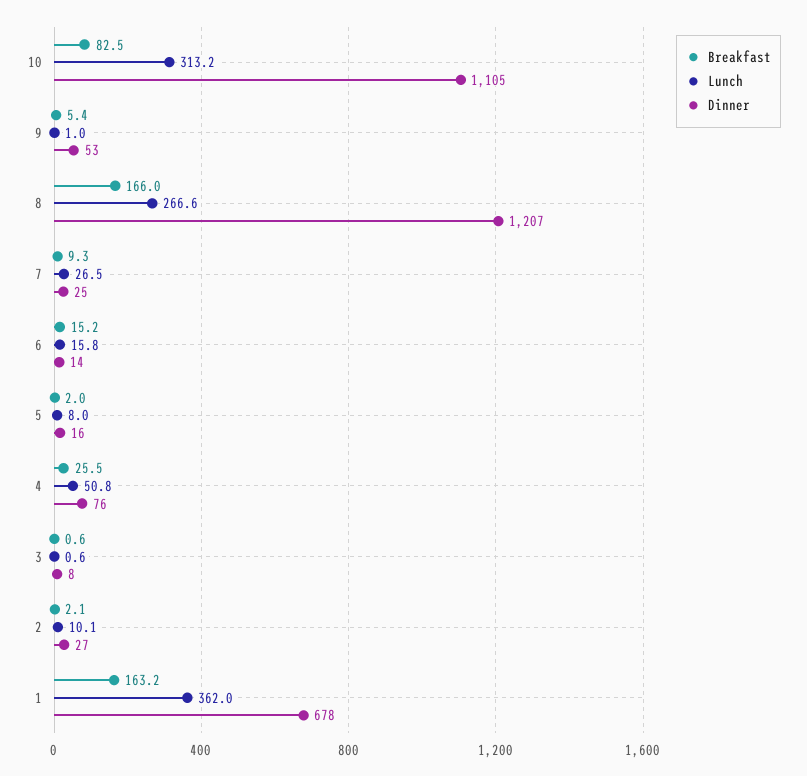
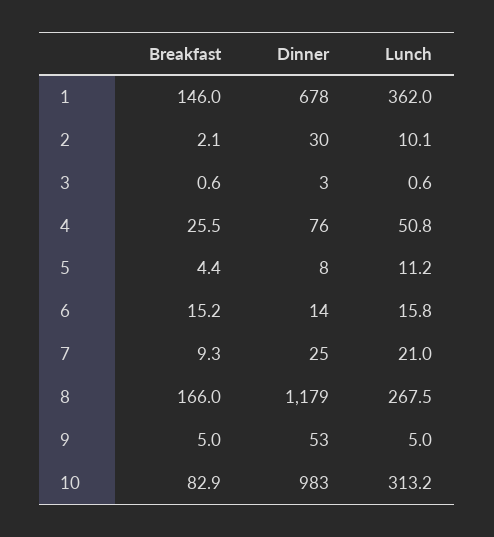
  {
    "Breakfast": {
-     "10": 82.5,
+     "10": 82.9,
-     "9": 5.4,
+     "9": 5,
      "8": 166,
      "7": 9.3,
      "6": 15.2,
-     "5": 2,
+     "5": 4.4,
      "4": 25.5,
      "3": 0.6,
      "2": 2.1,
-     "1": 163.2
+     "1": 146
    },
    "Lunch": {
      "10": 313.2,
-     "9": 1,
+     "9": 5,
-     "8": 266.6,
+     "8": 267.5,
-     "7": 26.5,
+     "7": 21,
      "6": 15.8,
-     "5": 8,
+     "5": 11.2,
      "4": 50.8,
      "3": 0.6,
      "2": 10.1,
      "1": 362
    },
    "Dinner": {
-     "10": 1105,
+     "10": 983,
      "9": 53,
-     "8": 1207,
+     "8": 1179,
      "7": 25,
      "6": 14,
-     "5": 16,
+     "5": 8,
      "4": 76,
-     "3": 8,
+     "3": 3,
-     "2": 27,
+     "2": 30,
      "1": 678
    }
  }

